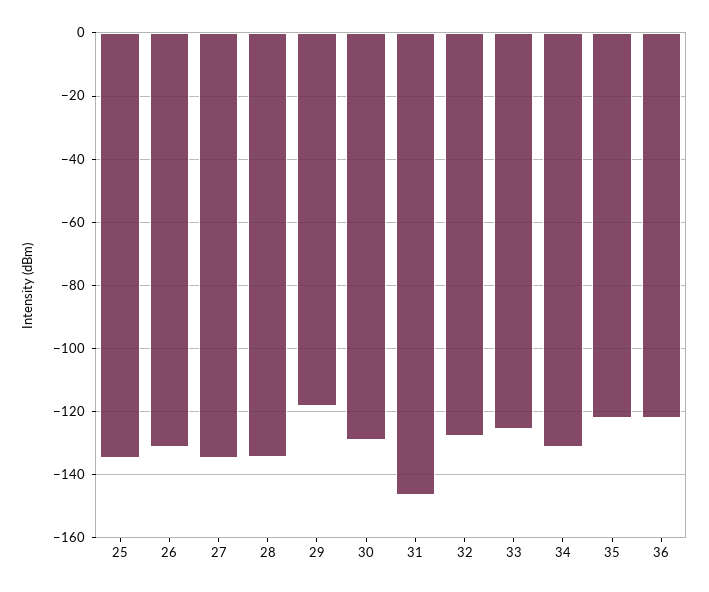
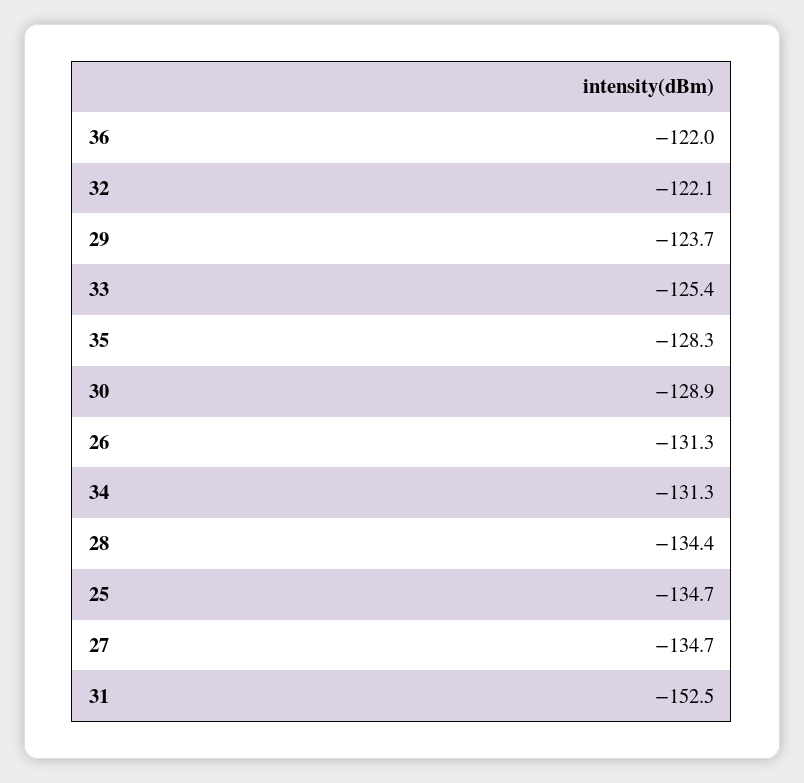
  {
    "25": -134.7,
    "26": -131.3,
    "27": -134.7,
    "28": -134.4,
-   "29": -118,
+   "29": -123.7,
    "30": -128.9,
-   "31": -146,
+   "31": -152.5,
-   "32": -128,
+   "32": -122.1,
    "33": -125.4,
    "34": -131.3,
-   "35": -122,
+   "35": -128.3,
    "36": -122
  }

